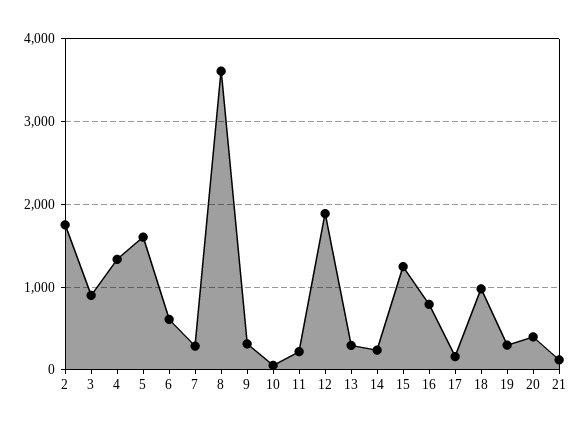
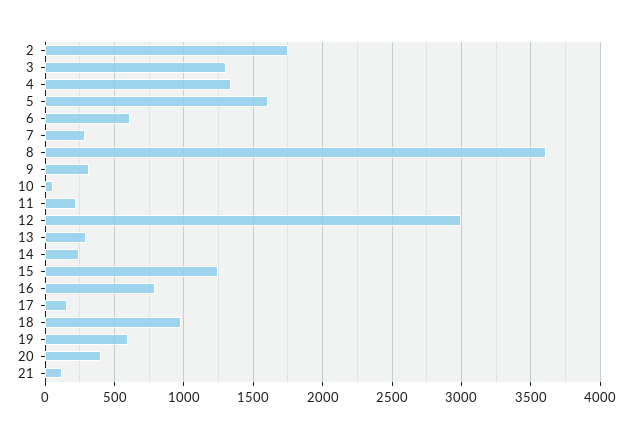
  {
    "2": 1750,
-   "3": 900,
+   "3": 1300,
    "4": 1350,
    "5": 1600,
    "6": 600,
    "7": 300,
    "8": 3600,
    "9": 300,
    "10": 50,
    "11": 200,
-   "12": 1900,
+   "12": 3000,
    "13": 300,
    "14": 250,
    "15": 1250,
    "16": 800,
    "17": 150,
    "18": 1000,
-   "19": 300,
+   "19": 600,
    "20": 400,
    "21": 100
  }

